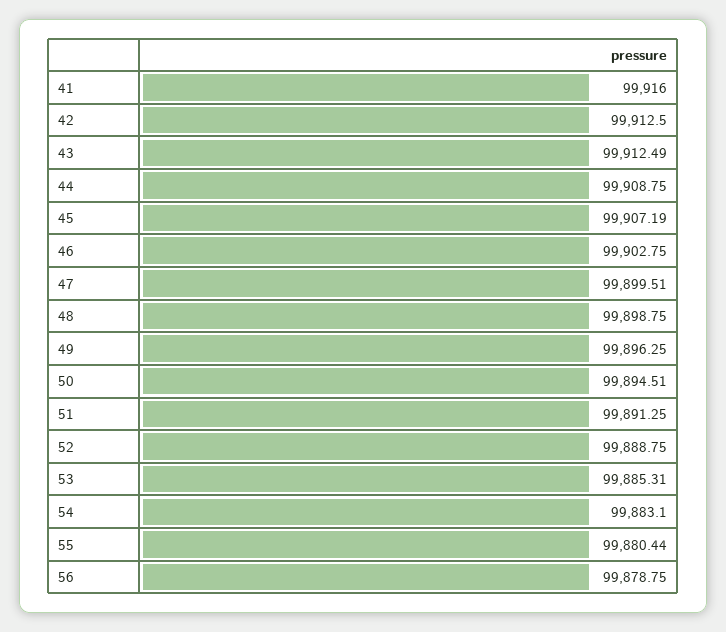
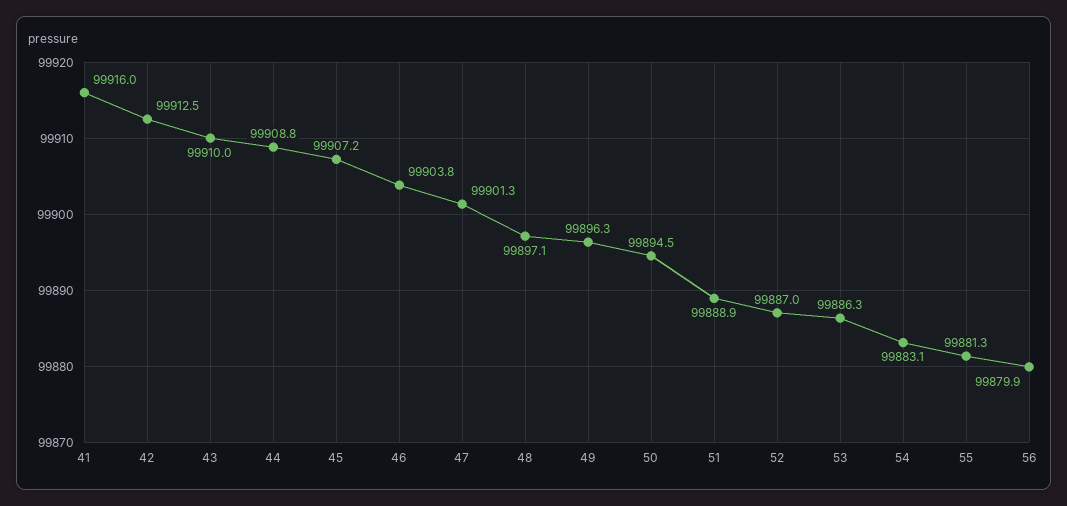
  {
    "41": 99916,
    "42": 99912.5,
-   "43": 99912.49,
+   "43": 99910,
    "44": 99908.75,
    "45": 99907.19,
-   "46": 99902.75,
+   "46": 99903.8,
-   "47": 99899.51,
+   "47": 99901.3,
-   "48": 99898.75,
+   "48": 99897.1,
    "49": 99896.25,
    "50": 99894.51,
-   "51": 99891.25,
+   "51": 99888.9,
-   "52": 99888.75,
+   "52": 99887,
-   "53": 99885.31,
+   "53": 99886.3,
    "54": 99883.1,
-   "55": 99880.44,
+   "55": 99881.3,
-   "56": 99878.75
+   "56": 99879.9
  }

